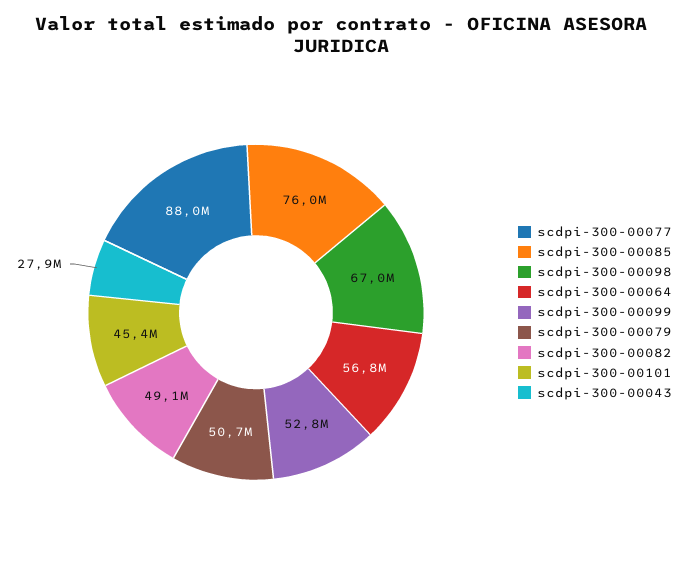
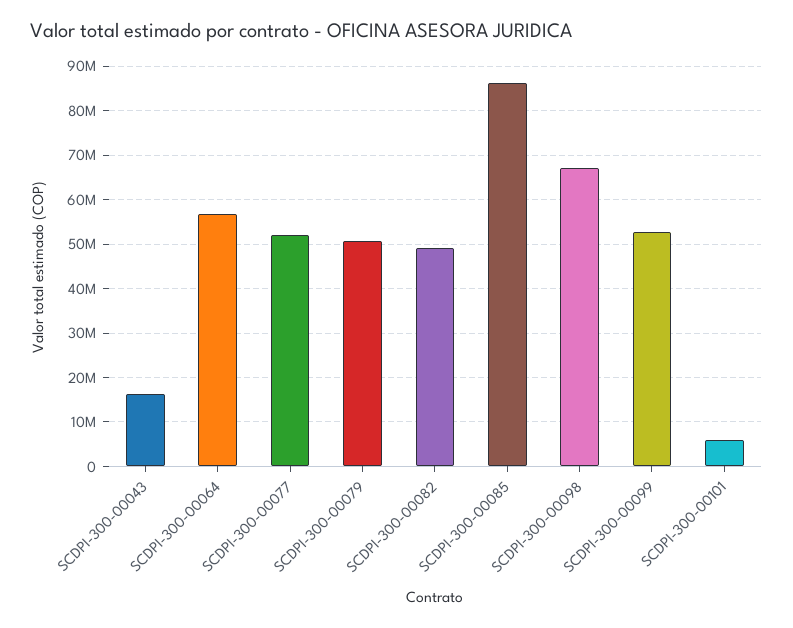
  {
-   "scdpi-300-00077": 88000000,
+   "scdpi-300-00077": 52000000,
-   "scdpi-300-00085": 76000000,
+   "scdpi-300-00085": 86000000,
    "scdpi-300-00098": 67000000,
    "scdpi-300-00064": 56800000,
    "scdpi-300-00099": 52800000,
    "scdpi-300-00079": 50700000,
    "scdpi-300-00082": 49100000,
-   "scdpi-300-00101": 45400000,
+   "scdpi-300-00101": 6000000,
-   "scdpi-300-00043": 27900000
+   "scdpi-300-00043": 16000000
  }

